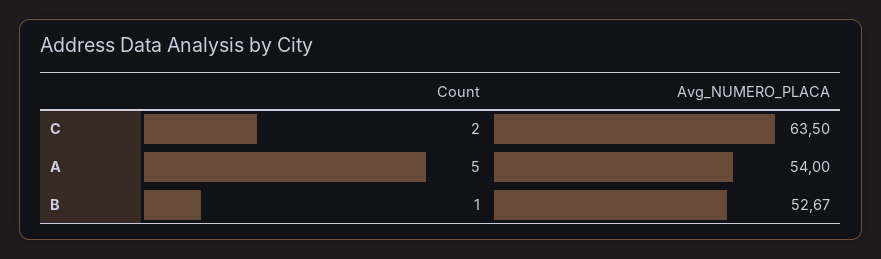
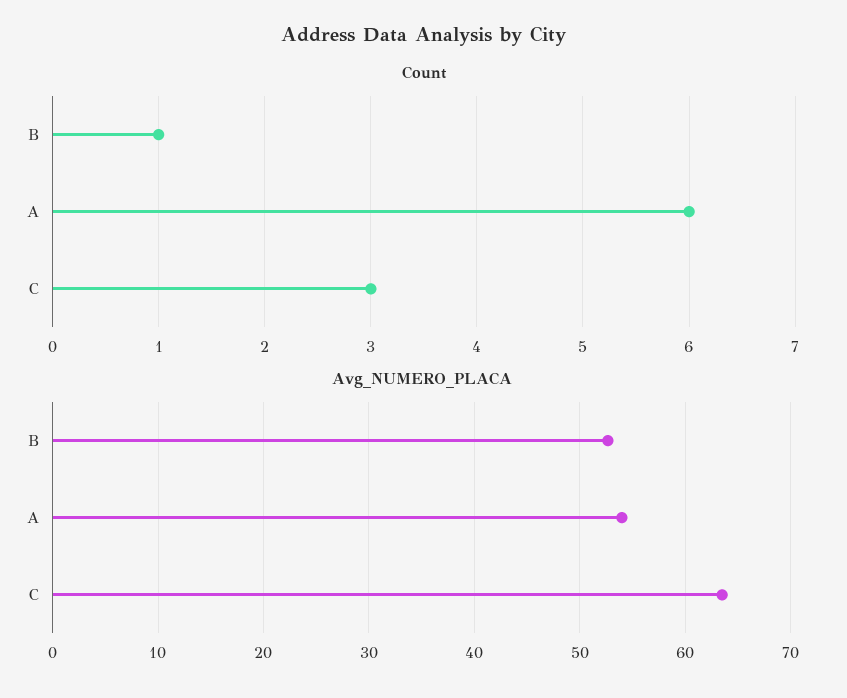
  {
    "Count": {
-     "C": 2,
+     "C": 3,
-     "A": 5,
+     "A": 6,
      "B": 1
    },
    "Avg_NUMERO_PLACA": {
      "C": 63.5,
      "A": 54,
      "B": 52.67
    }
  }

